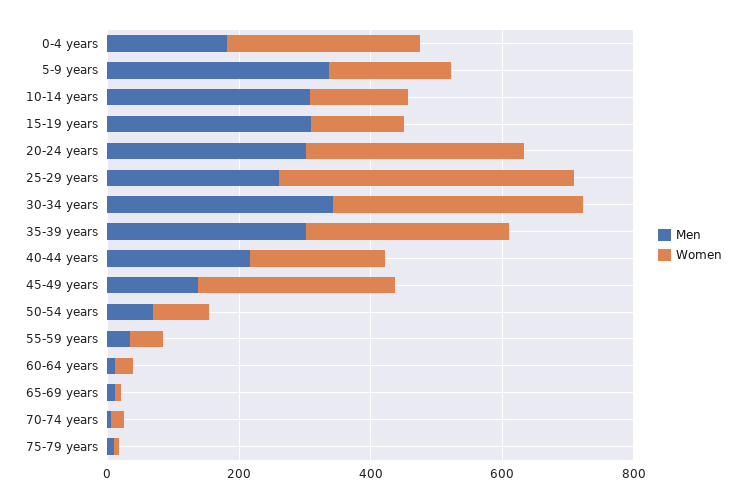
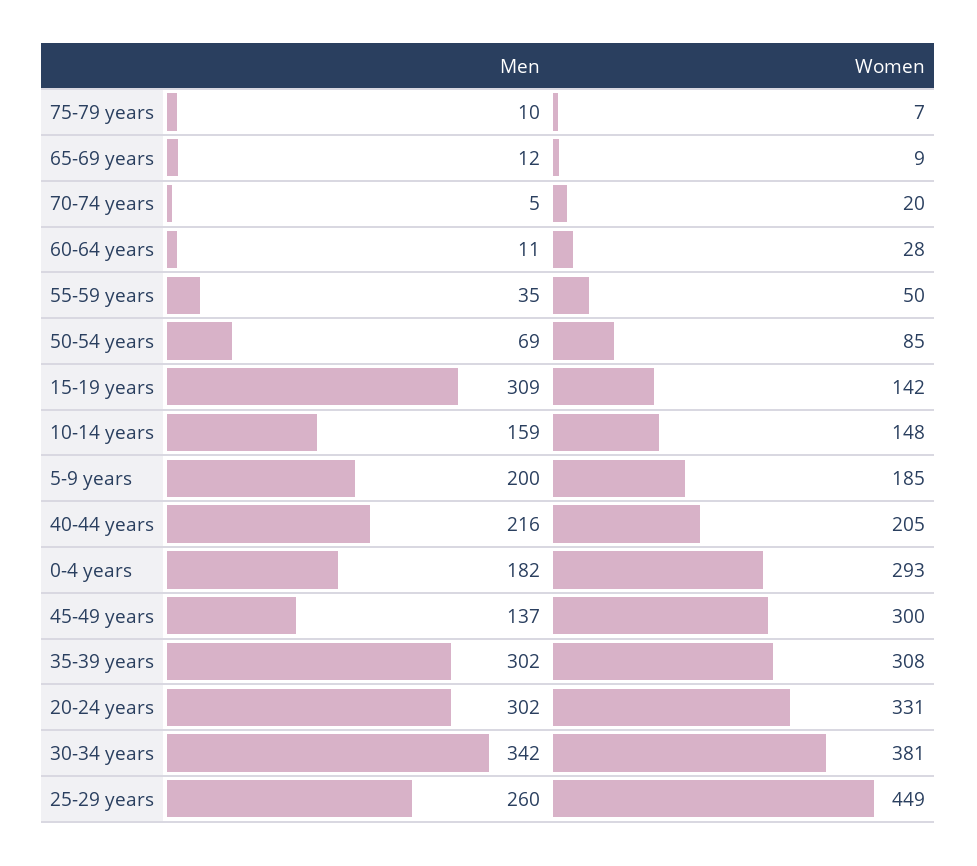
  {
    "Men": {
      "0-4 years": 182,
-     "5-9 years": 350,
+     "5-9 years": 200,
-     "10-14 years": 300,
+     "10-14 years": 159,
      "15-19 years": 309,
      "20-24 years": 302,
      "25-29 years": 260,
      "30-34 years": 342,
      "35-39 years": 302,
      "40-44 years": 216,
      "45-49 years": 137,
      "50-54 years": 69,
      "55-59 years": 35,
      "60-64 years": 11,
      "65-69 years": 12,
      "70-74 years": 5,
      "75-79 years": 10
    },
    "Women": {
      "0-4 years": 293,
      "5-9 years": 185,
      "10-14 years": 148,
      "15-19 years": 142,
      "20-24 years": 331,
      "25-29 years": 449,
      "30-34 years": 381,
      "35-39 years": 308,
      "40-44 years": 205,
      "45-49 years": 300,
      "50-54 years": 85,
      "55-59 years": 50,
      "60-64 years": 28,
      "65-69 years": 9,
      "70-74 years": 20,
      "75-79 years": 7
    }
  }

